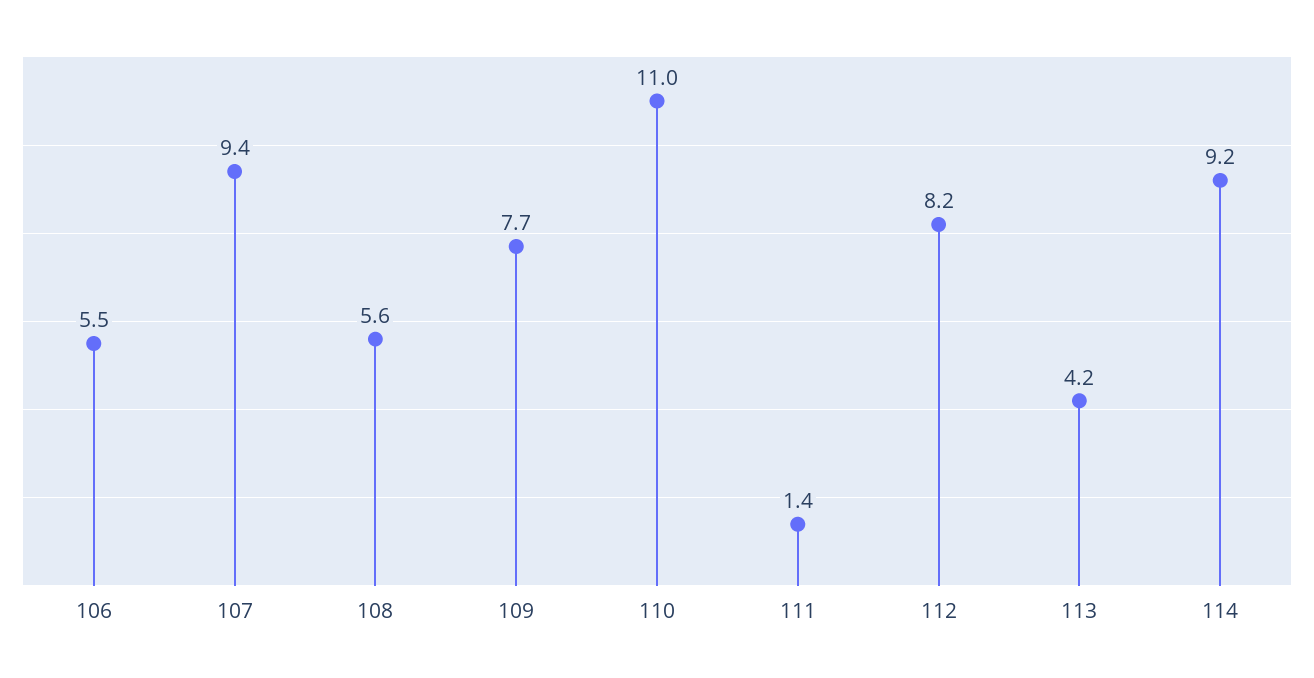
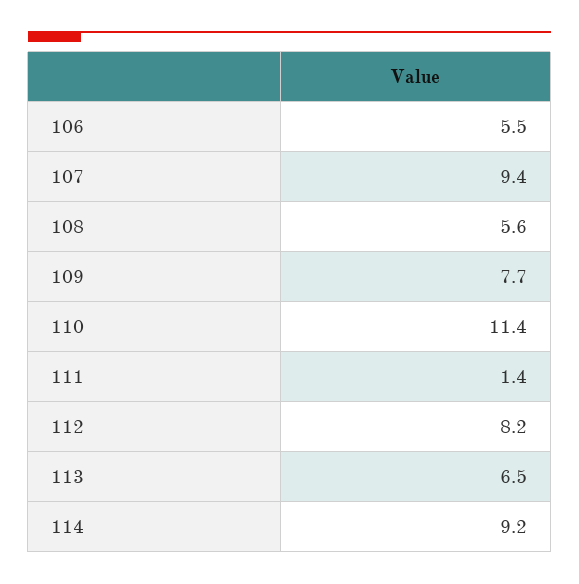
  {
    "106": 5.5,
    "107": 9.4,
    "108": 5.6,
    "109": 7.7,
-   "110": 11,
+   "110": 11.4,
    "111": 1.4,
    "112": 8.2,
-   "113": 4.2,
+   "113": 6.5,
    "114": 9.2
  }

